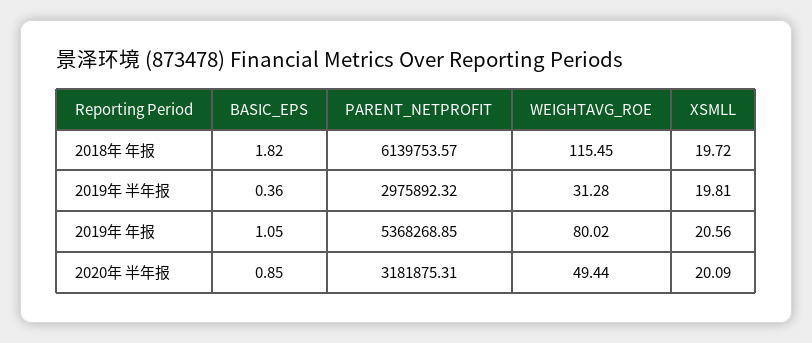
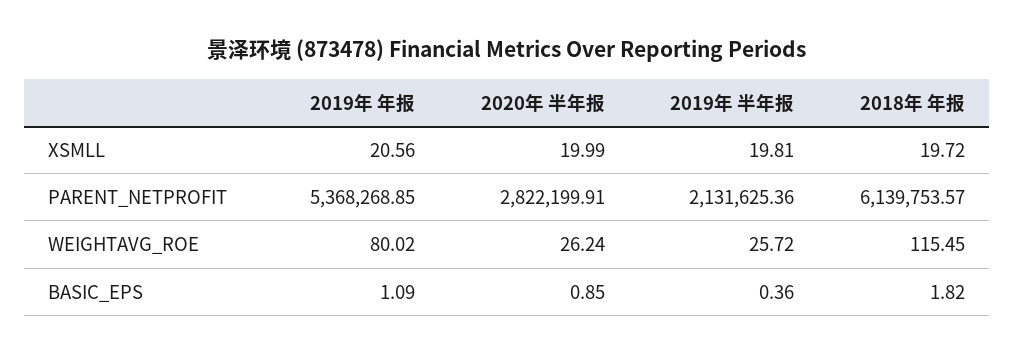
  {
    "BASIC_EPS": {
      "2018年 年报": 1.82,
      "2019年 半年报": 0.36,
-     "2019年 年报": 1.05,
+     "2019年 年报": 1.09,
      "2020年 半年报": 0.85
    },
    "PARENT_NETPROFIT": {
      "2018年 年报": 6139753.57,
-     "2019年 半年报": 2975892.32,
+     "2019年 半年报": 2131625.36,
      "2019年 年报": 5368268.85,
-     "2020年 半年报": 3181875.31
+     "2020年 半年报": 2822199.91
    },
    "WEIGHTAVG_ROE": {
      "2018年 年报": 115.45,
-     "2019年 半年报": 31.28,
+     "2019年 半年报": 25.72,
      "2019年 年报": 80.02,
-     "2020年 半年报": 49.44
+     "2020年 半年报": 26.24
    },
    "XSMLL": {
      "2018年 年报": 19.72,
      "2019年 半年报": 19.81,
      "2019年 年报": 20.56,
-     "2020年 半年报": 20.09
+     "2020年 半年报": 19.99
    }
  }

